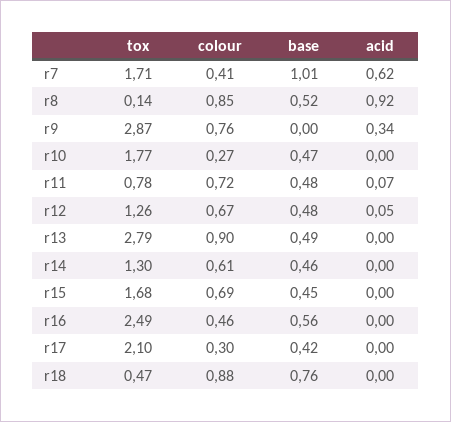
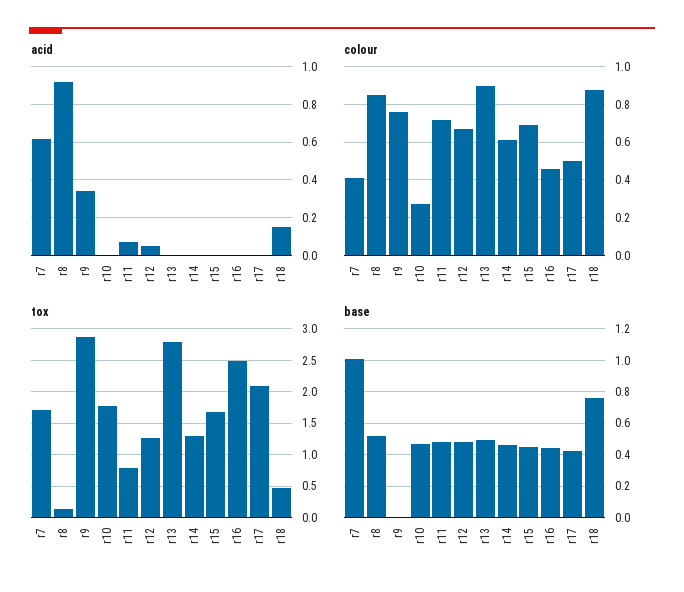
  {
    "tox": {
      "r7": 1.71,
      "r8": 0.14,
      "r9": 2.87,
      "r10": 1.77,
      "r11": 0.78,
      "r12": 1.26,
      "r13": 2.79,
      "r14": 1.3,
      "r15": 1.68,
      "r16": 2.49,
      "r17": 2.1,
      "r18": 0.47
    },
    "colour": {
      "r7": 0.41,
      "r8": 0.85,
      "r9": 0.76,
      "r10": 0.27,
      "r11": 0.72,
      "r12": 0.67,
      "r13": 0.9,
      "r14": 0.61,
      "r15": 0.69,
      "r16": 0.46,
-     "r17": 0.3,
+     "r17": 0.5,
      "r18": 0.88
    },
    "base": {
      "r7": 1.01,
      "r8": 0.52,
      "r9": 0,
      "r10": 0.47,
      "r11": 0.48,
      "r12": 0.48,
      "r13": 0.49,
      "r14": 0.46,
      "r15": 0.45,
-     "r16": 0.56,
+     "r16": 0.45,
      "r17": 0.42,
      "r18": 0.76
    },
    "acid": {
      "r7": 0.62,
      "r8": 0.92,
      "r9": 0.34,
      "r10": 0,
      "r11": 0.07,
      "r12": 0.05,
      "r13": 0,
      "r14": 0,
      "r15": 0,
      "r16": 0,
      "r17": 0,
-     "r18": 0
+     "r18": 0.15
    }
  }

